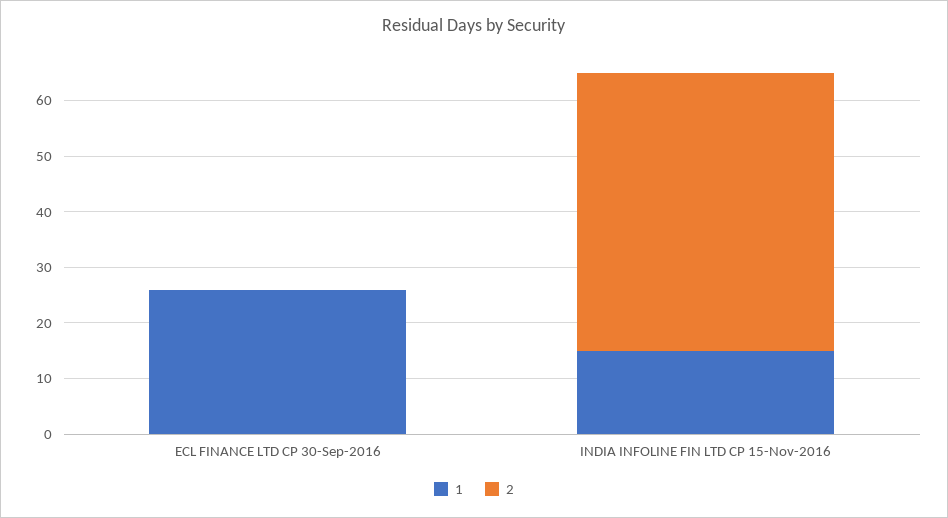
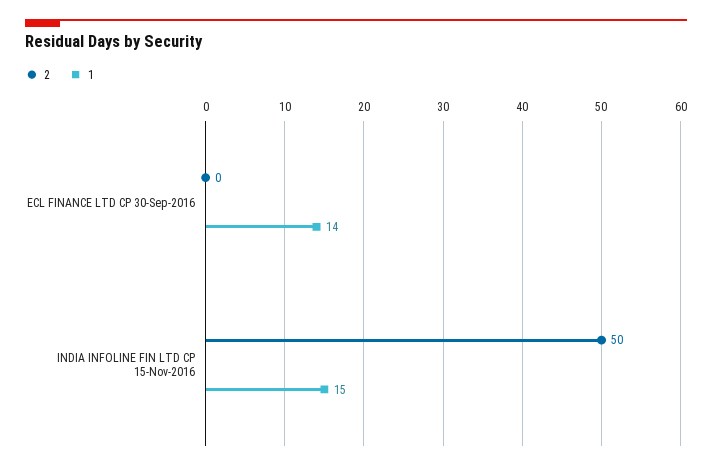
  {
    "1": {
-     "ECL FINANCE LTD CP 30-Sep-2016": 25,
+     "ECL FINANCE LTD CP 30-Sep-2016": 14,
      "INDIA INFOLINE FIN LTD CP 15-Nov-2016": 15
    },
    "2": {
      "ECL FINANCE LTD CP 30-Sep-2016": 0,
      "INDIA INFOLINE FIN LTD CP 15-Nov-2016": 50
    }
  }

